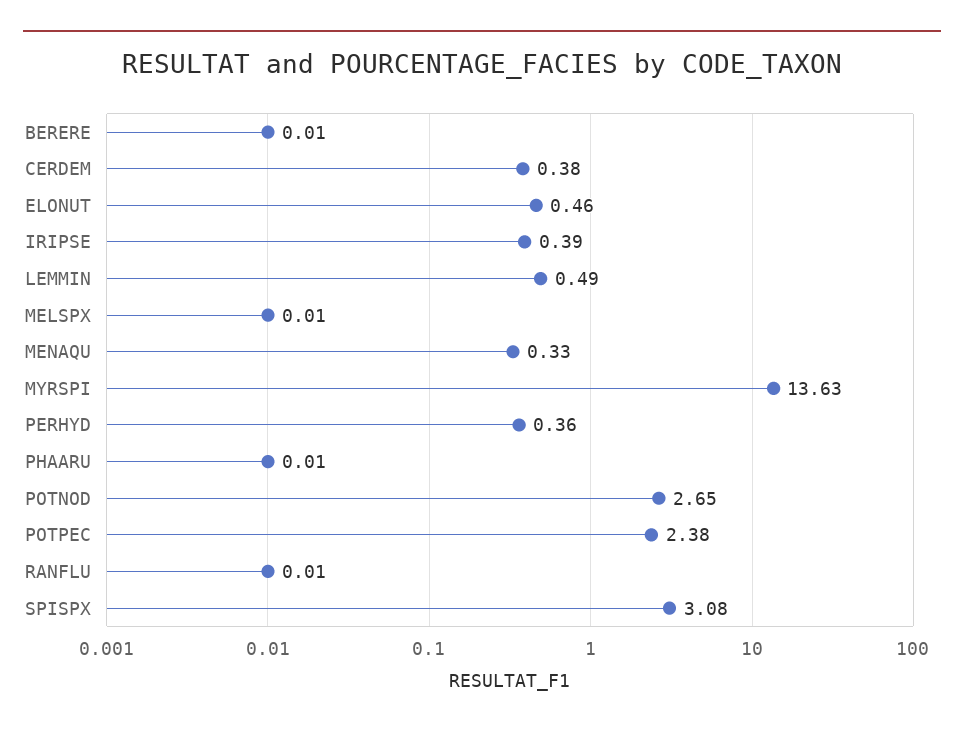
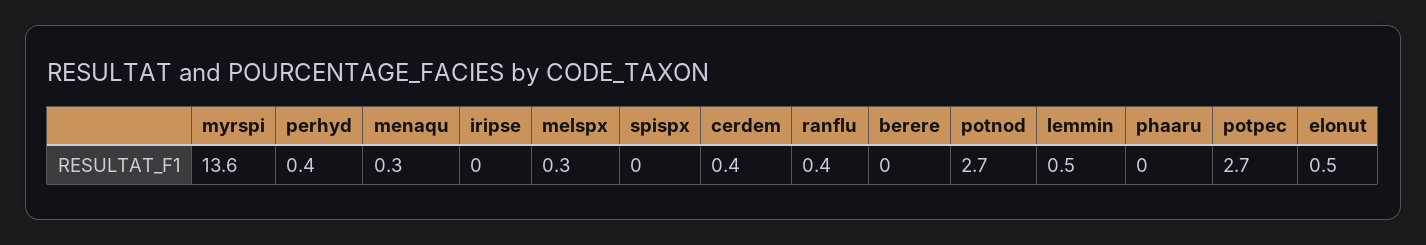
  {
    "BERERE": 0.01,
    "CERDEM": 0.38,
    "ELONUT": 0.46,
-   "IRIPSE": 0.39,
+   "IRIPSE": 0,
    "LEMMIN": 0.49,
-   "MELSPX": 0.01,
+   "MELSPX": 0.3,
    "MENAQU": 0.33,
    "MYRSPI": 13.63,
    "PERHYD": 0.36,
    "PHAARU": 0.01,
    "POTNOD": 2.65,
-   "POTPEC": 2.38,
+   "POTPEC": 2.7,
-   "RANFLU": 0.01,
+   "RANFLU": 0.4,
-   "SPISPX": 3.08
+   "SPISPX": 0
  }

